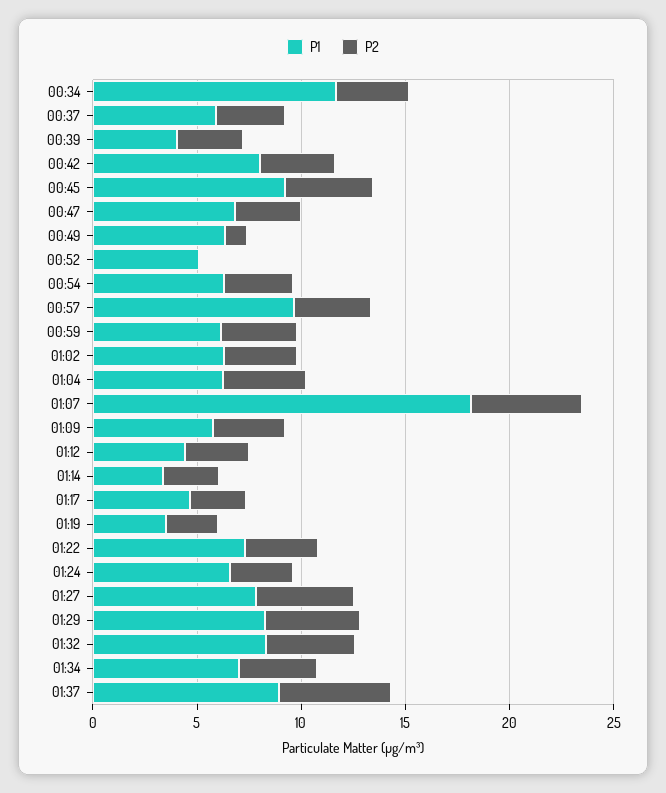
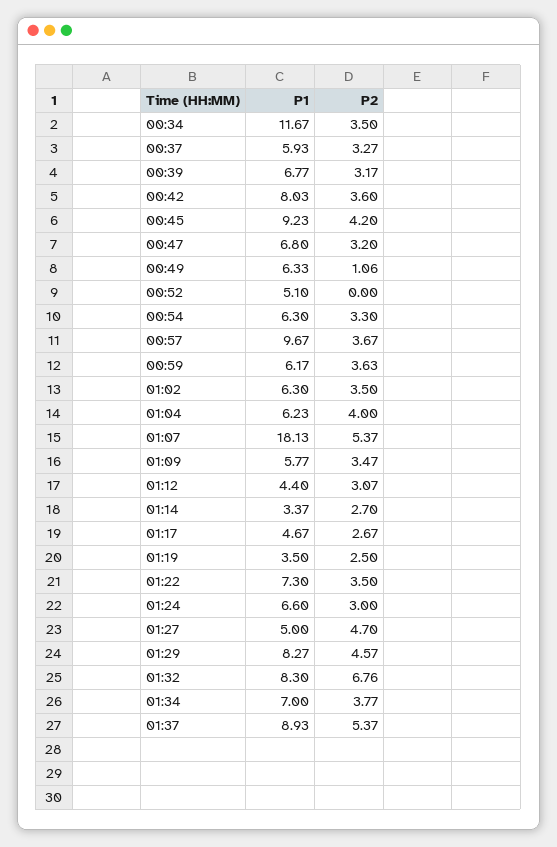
  {
    "P1": {
      "00:34": 11.67,
      "00:37": 5.93,
-     "00:39": 4,
+     "00:39": 6.77,
      "00:42": 8.03,
      "00:45": 9.23,
      "00:47": 6.8,
      "00:49": 6.33,
      "00:52": 5.1,
      "00:54": 6.3,
      "00:57": 9.67,
      "00:59": 6.17,
      "01:02": 6.3,
      "01:04": 6.23,
      "01:07": 18.13,
      "01:09": 5.77,
      "01:12": 4.4,
      "01:14": 3.37,
      "01:17": 4.67,
      "01:19": 3.5,
      "01:22": 7.3,
      "01:24": 6.6,
-     "01:27": 8,
+     "01:27": 5,
      "01:29": 8.27,
      "01:32": 8.3,
      "01:34": 7,
      "01:37": 8.93
    },
    "P2": {
      "00:34": 3.5,
      "00:37": 3.27,
      "00:39": 3.17,
      "00:42": 3.6,
      "00:45": 4.2,
      "00:47": 3.2,
      "00:49": 1.06,
      "00:52": 0,
      "00:54": 3.3,
      "00:57": 3.67,
      "00:59": 3.63,
      "01:02": 3.5,
      "01:04": 4,
      "01:07": 5.37,
      "01:09": 3.47,
      "01:12": 3.07,
      "01:14": 2.7,
      "01:17": 2.67,
      "01:19": 2.5,
      "01:22": 3.5,
      "01:24": 3,
      "01:27": 4.7,
      "01:29": 4.57,
-     "01:32": 4,
+     "01:32": 6.76,
      "01:34": 3.77,
      "01:37": 5.37
    }
  }

